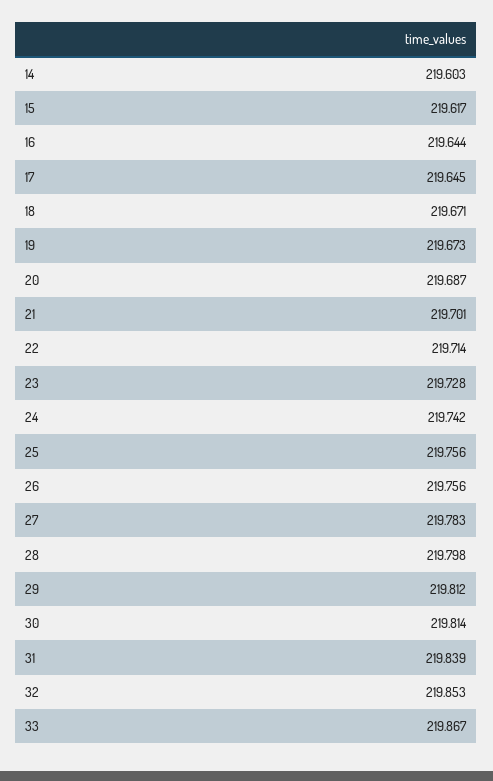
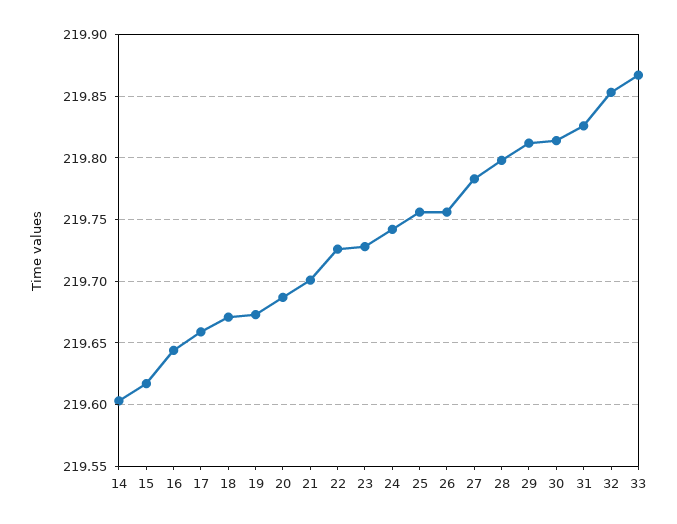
  {
    "14": 219.603,
    "15": 219.617,
    "16": 219.644,
-   "17": 219.645,
+   "17": 219.66,
    "18": 219.671,
    "19": 219.673,
    "20": 219.687,
    "21": 219.701,
-   "22": 219.714,
+   "22": 219.725,
    "23": 219.728,
    "24": 219.742,
    "25": 219.756,
    "26": 219.756,
    "27": 219.783,
    "28": 219.798,
    "29": 219.812,
    "30": 219.814,
-   "31": 219.839,
+   "31": 219.825,
    "32": 219.853,
    "33": 219.867
  }

